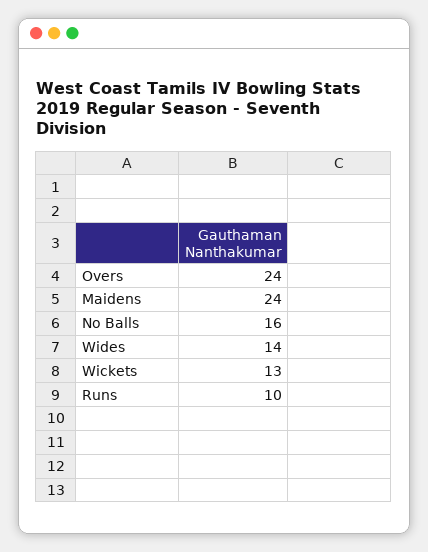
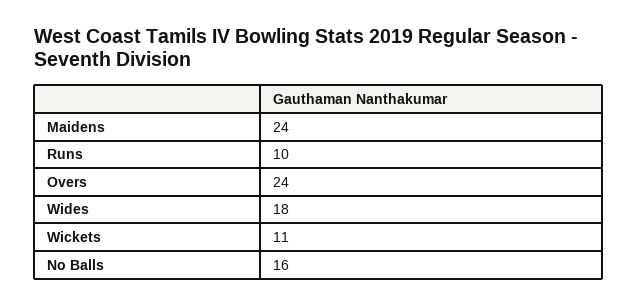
  {
    "Overs": 24,
    "Maidens": 24,
    "No Balls": 16,
-   "Wides": 14,
+   "Wides": 18,
-   "Wickets": 13,
+   "Wickets": 11,
    "Runs": 10
  }

